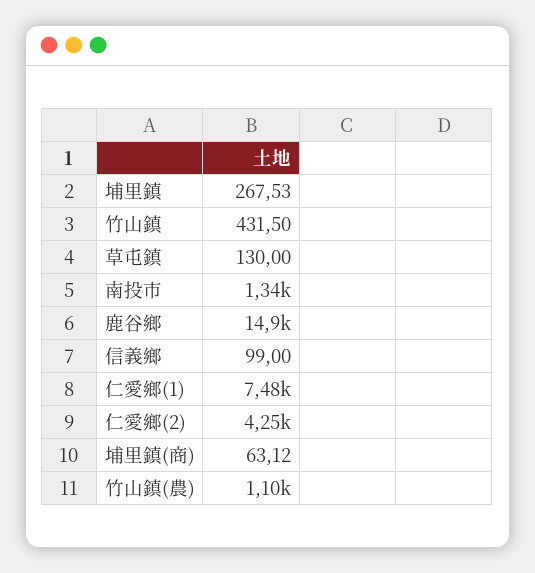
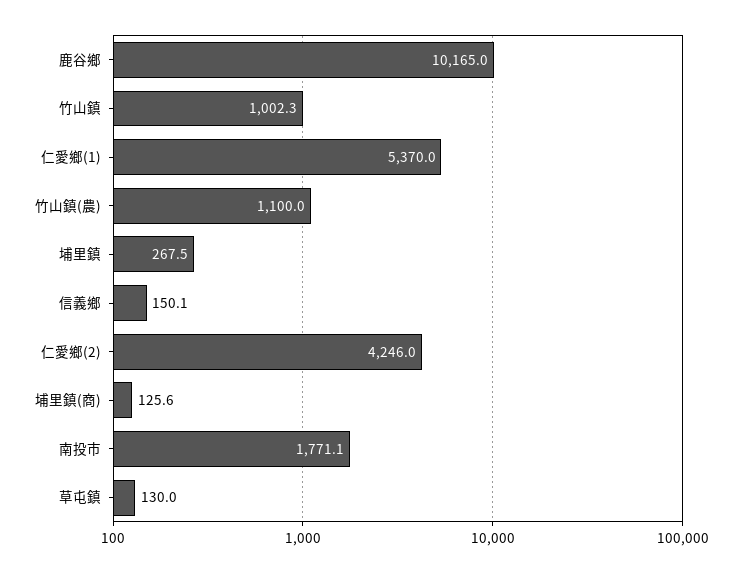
  {
    "埔里鎮": 267.53,
-   "竹山鎮": 431.5,
+   "竹山鎮": 1002.3,
    "草屯鎮": 130,
-   "南投市": 1340,
+   "南投市": 1771.1,
-   "鹿谷鄉": 14900,
+   "鹿谷鄉": 10165,
-   "信義鄉": 99,
+   "信義鄉": 150.1,
-   "仁愛鄉(1)": 7480,
+   "仁愛鄉(1)": 5370,
    "仁愛鄉(2)": 4246,
-   "埔里鎮(商)": 63.12,
+   "埔里鎮(商)": 125.6,
    "竹山鎮(農)": 1100
  }

